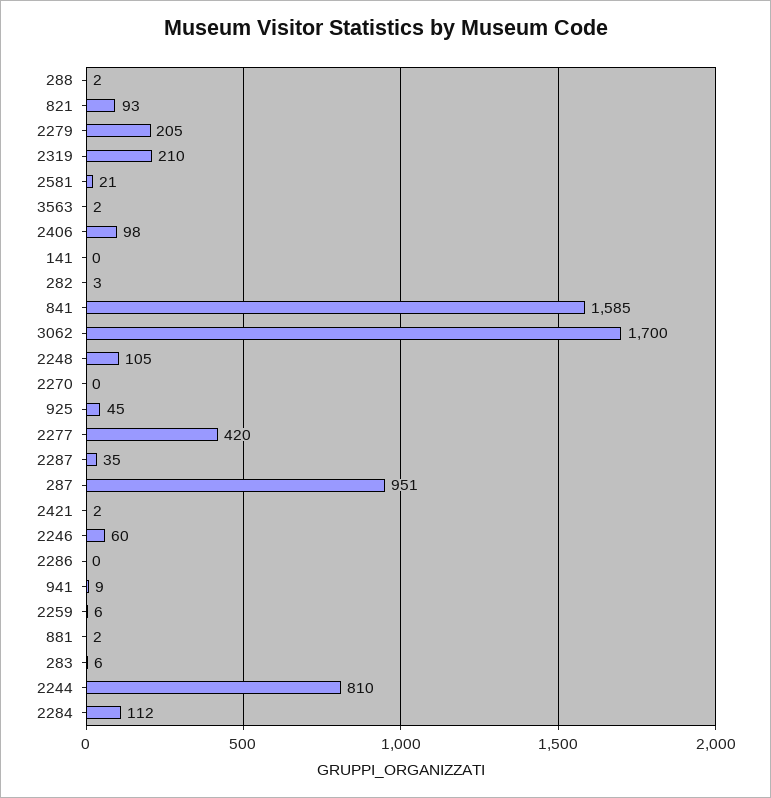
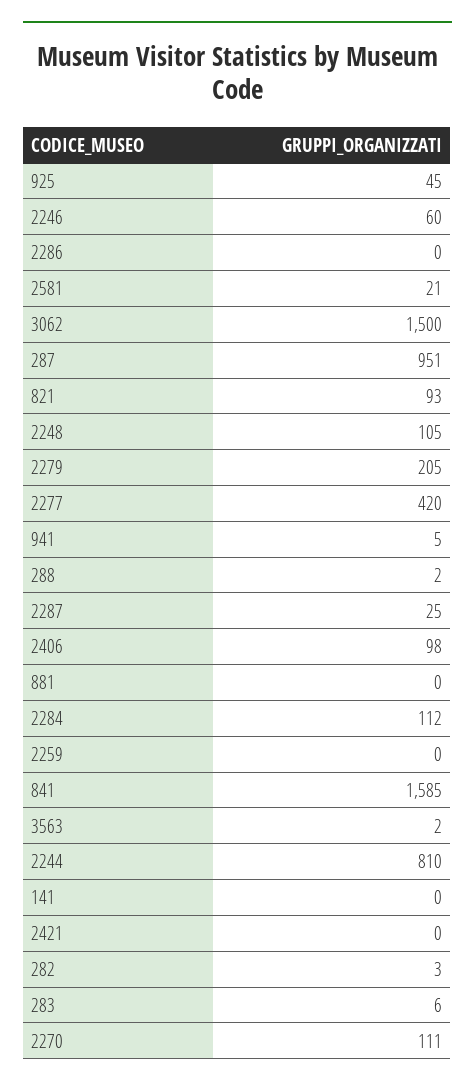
  {
    "288": 2,
    "821": 93,
    "2279": 205,
-   "2319": 210,
    "2581": 21,
    "3563": 2,
    "2406": 98,
    "141": 0,
    "282": 3,
    "841": 1585,
-   "3062": 1700,
+   "3062": 1500,
    "2248": 105,
-   "2270": 0,
+   "2270": 111,
    "925": 45,
    "2277": 420,
-   "2287": 35,
+   "2287": 25,
    "287": 951,
-   "2421": 2,
+   "2421": 0,
    "2246": 60,
    "2286": 0,
-   "941": 9,
+   "941": 5,
-   "2259": 6,
+   "2259": 0,
-   "881": 2,
+   "881": 0,
    "283": 6,
    "2244": 810,
    "2284": 112
  }

